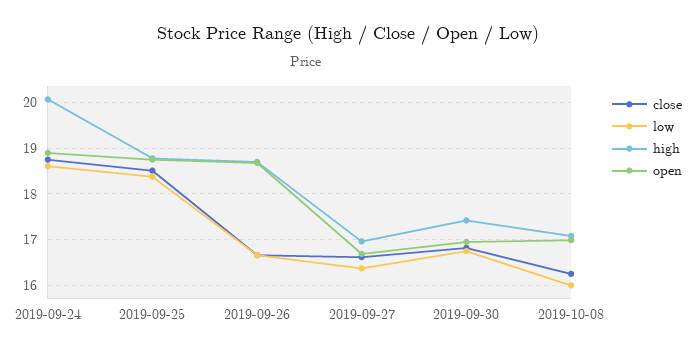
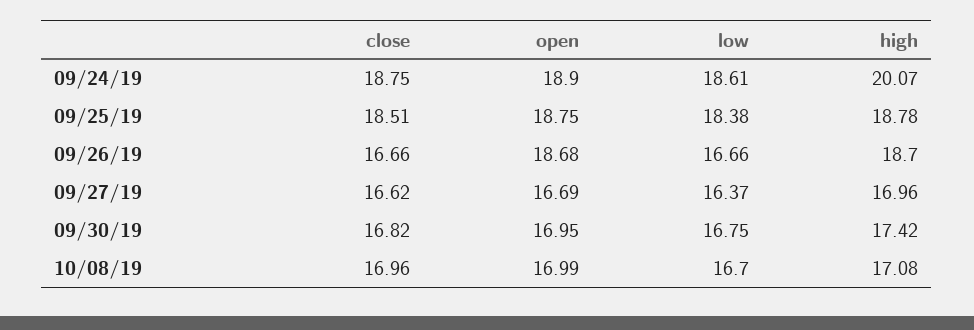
  {
    "close": {
      "2019-09-24": 18.75,
      "2019-09-25": 18.51,
      "2019-09-26": 16.66,
      "2019-09-27": 16.62,
      "2019-09-30": 16.82,
-     "2019-10-08": 16.2
+     "2019-10-08": 16.96
    },
    "low": {
      "2019-09-24": 18.61,
      "2019-09-25": 18.38,
      "2019-09-26": 16.66,
      "2019-09-27": 16.37,
      "2019-09-30": 16.75,
-     "2019-10-08": 16
+     "2019-10-08": 16.7
    },
    "high": {
      "2019-09-24": 20.07,
      "2019-09-25": 18.78,
      "2019-09-26": 18.7,
      "2019-09-27": 16.96,
      "2019-09-30": 17.42,
      "2019-10-08": 17.08
    },
    "open": {
      "2019-09-24": 18.9,
      "2019-09-25": 18.75,
      "2019-09-26": 18.68,
      "2019-09-27": 16.69,
      "2019-09-30": 16.95,
      "2019-10-08": 16.99
    }
  }

